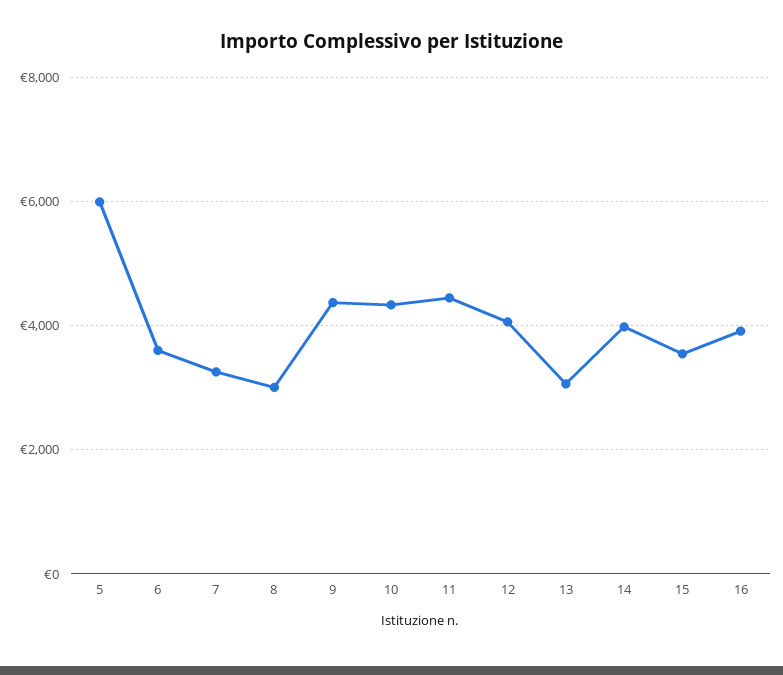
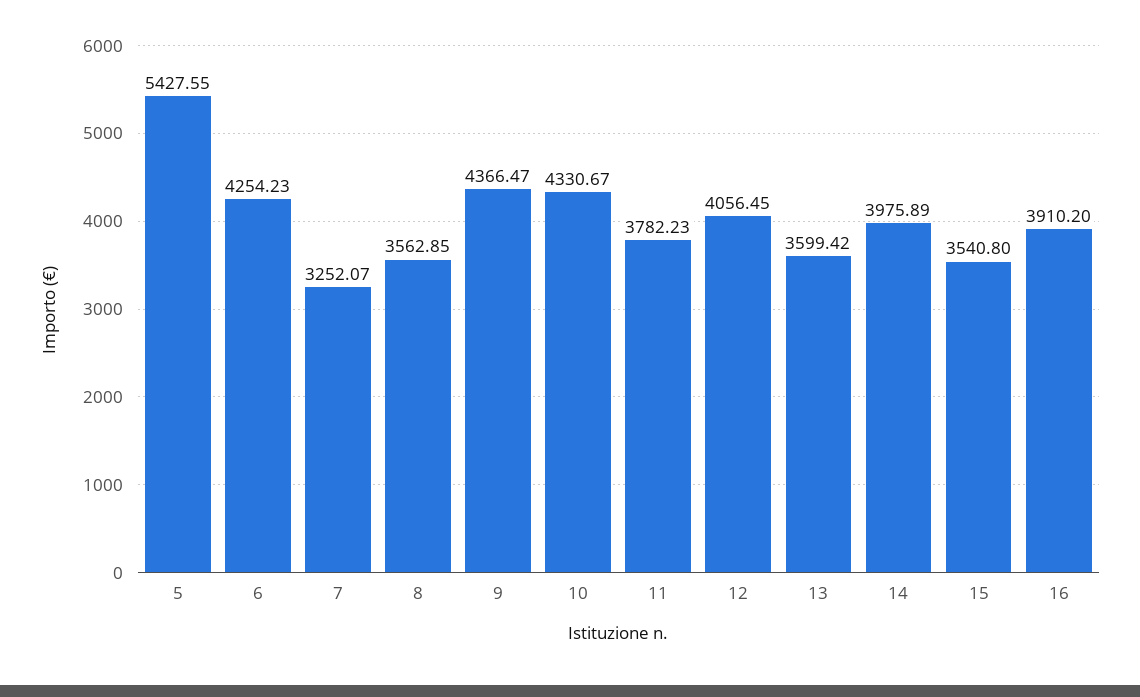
  {
-   "5": 6000,
+   "5": 5427.55,
-   "6": 3600,
+   "6": 4254.23,
    "7": 3252.07,
-   "8": 3000,
+   "8": 3562.85,
    "9": 4366.47,
    "10": 4330.67,
-   "11": 4400,
+   "11": 3782.23,
    "12": 4056.45,
-   "13": 3000,
+   "13": 3599.42,
    "14": 3975.89,
    "15": 3540.8,
    "16": 3910.2
  }

